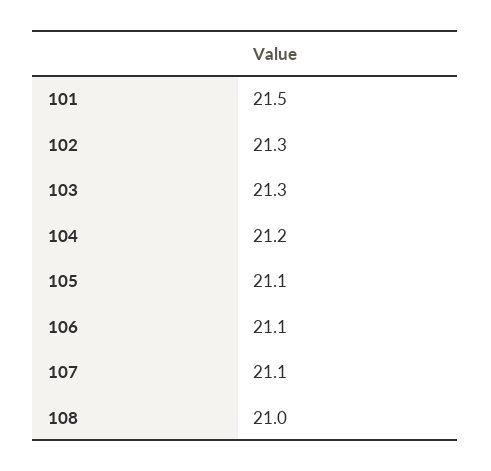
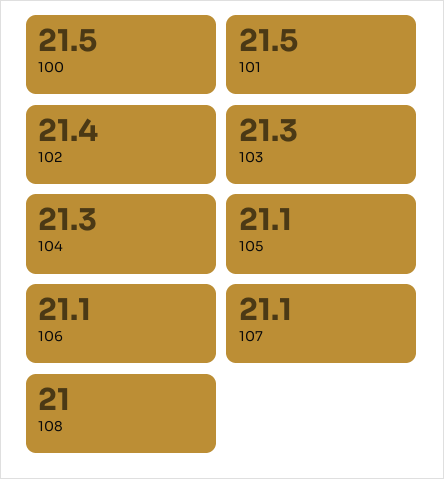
  {
    "101": 21.5,
-   "102": 21.3,
+   "102": 21.4,
    "103": 21.3,
-   "104": 21.2,
+   "104": 21.3,
    "105": 21.1,
    "106": 21.1,
    "107": 21.1,
-   "108": 21
+   "108": 21,
+   "100": 21.5
  }

